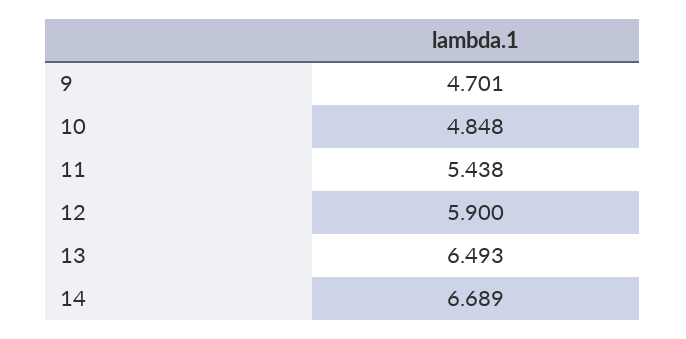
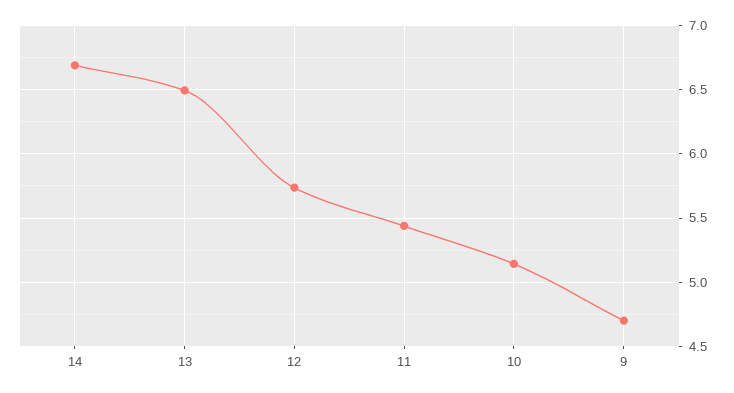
  {
    "9": 4.701,
-   "10": 4.848,
+   "10": 5.15,
    "11": 5.438,
-   "12": 5.9,
+   "12": 5.75,
    "13": 6.493,
    "14": 6.689
  }

